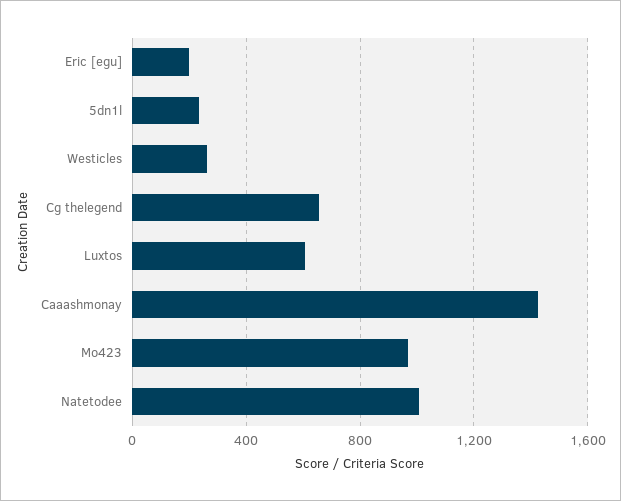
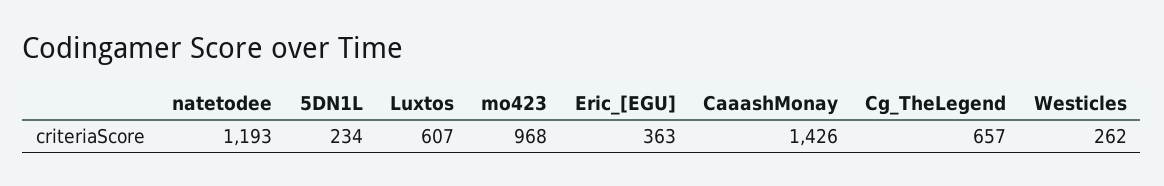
  {
-   "Eric [egu]": 200,
+   "Eric [egu]": 363,
    "5dn1l": 234,
    "Westicles": 262,
    "Cg thelegend": 657,
    "Luxtos": 607,
    "Caaashmonay": 1426,
    "Mo423": 968,
-   "Natetodee": 1000
+   "Natetodee": 1193
  }

